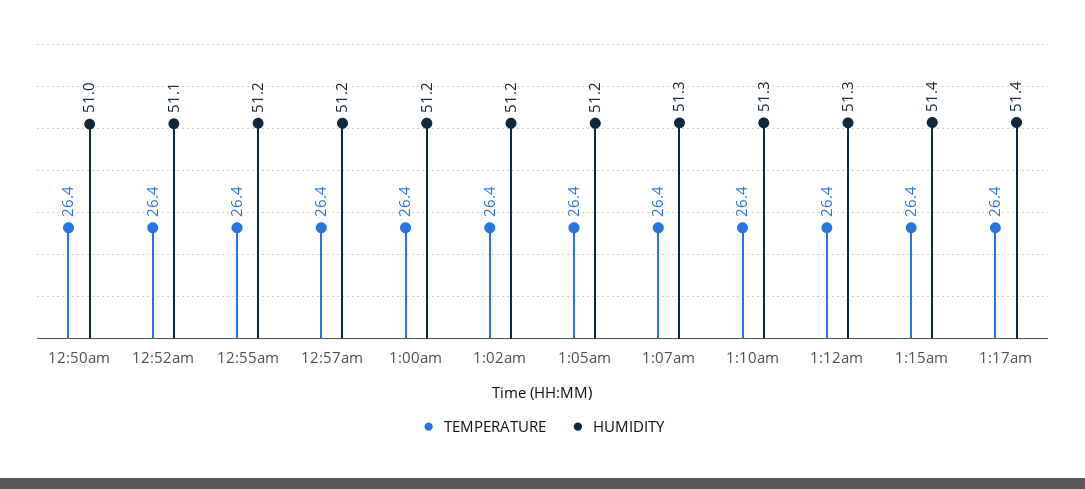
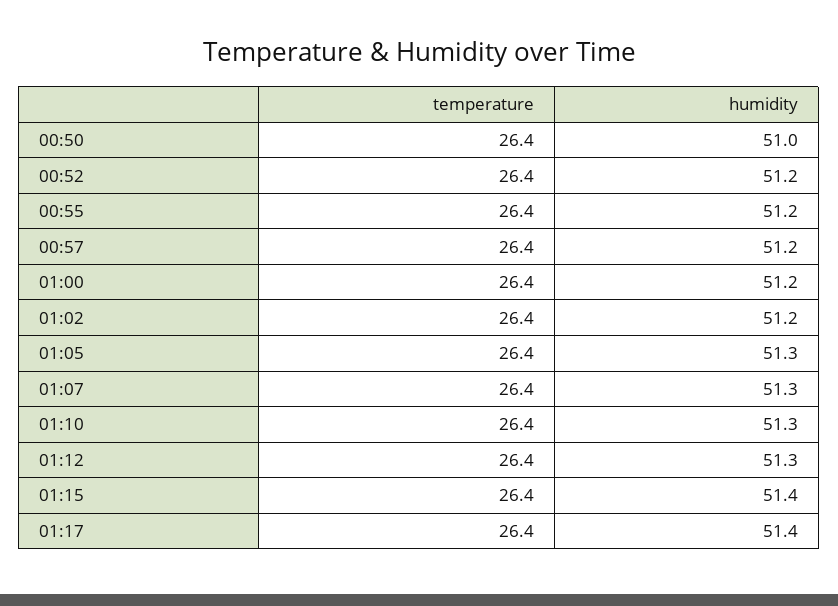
  {
    "TEMPERATURE": {
      "12:50am": 26.4,
      "12:52am": 26.4,
      "12:55am": 26.4,
      "12:57am": 26.4,
      "1:00am": 26.4,
      "1:02am": 26.4,
      "1:05am": 26.4,
      "1:07am": 26.4,
      "1:10am": 26.4,
      "1:12am": 26.4,
      "1:15am": 26.4,
      "1:17am": 26.4
    },
    "HUMIDITY": {
      "12:50am": 51,
-     "12:52am": 51.1,
+     "12:52am": 51.2,
      "12:55am": 51.2,
      "12:57am": 51.2,
      "1:00am": 51.2,
      "1:02am": 51.2,
-     "1:05am": 51.2,
+     "1:05am": 51.3,
      "1:07am": 51.3,
      "1:10am": 51.3,
      "1:12am": 51.3,
      "1:15am": 51.4,
      "1:17am": 51.4
    }
  }

